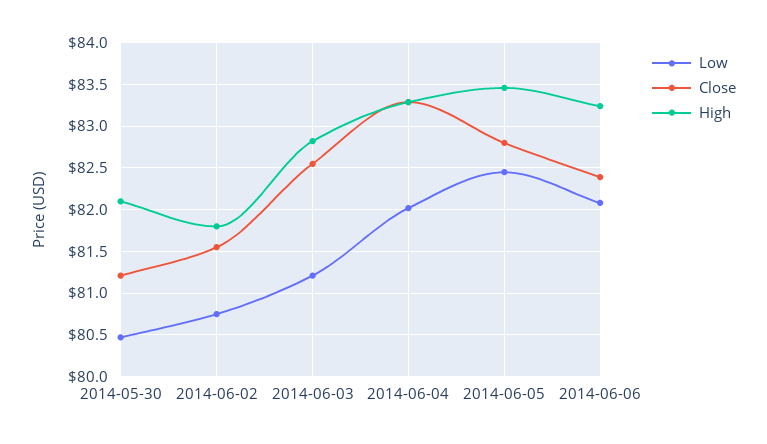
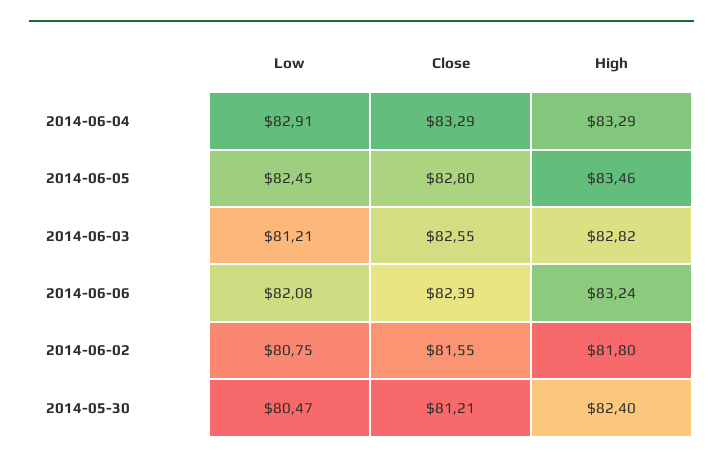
  {
    "Low": {
      "2014-05-30": 80.47,
      "2014-06-02": 80.75,
      "2014-06-03": 81.21,
-     "2014-06-04": 82,
+     "2014-06-04": 82.91,
      "2014-06-05": 82.45,
      "2014-06-06": 82.08
    },
    "Close": {
      "2014-05-30": 81.21,
      "2014-06-02": 81.55,
      "2014-06-03": 82.55,
      "2014-06-04": 83.29,
      "2014-06-05": 82.8,
      "2014-06-06": 82.39
    },
    "High": {
-     "2014-05-30": 82.1,
+     "2014-05-30": 82.4,
      "2014-06-02": 81.8,
      "2014-06-03": 82.82,
      "2014-06-04": 83.29,
      "2014-06-05": 83.46,
      "2014-06-06": 83.24
    }
  }

